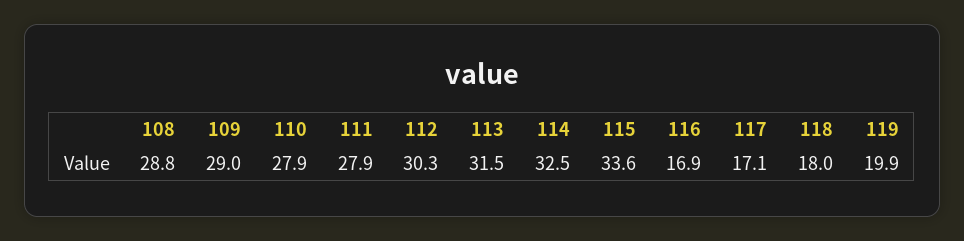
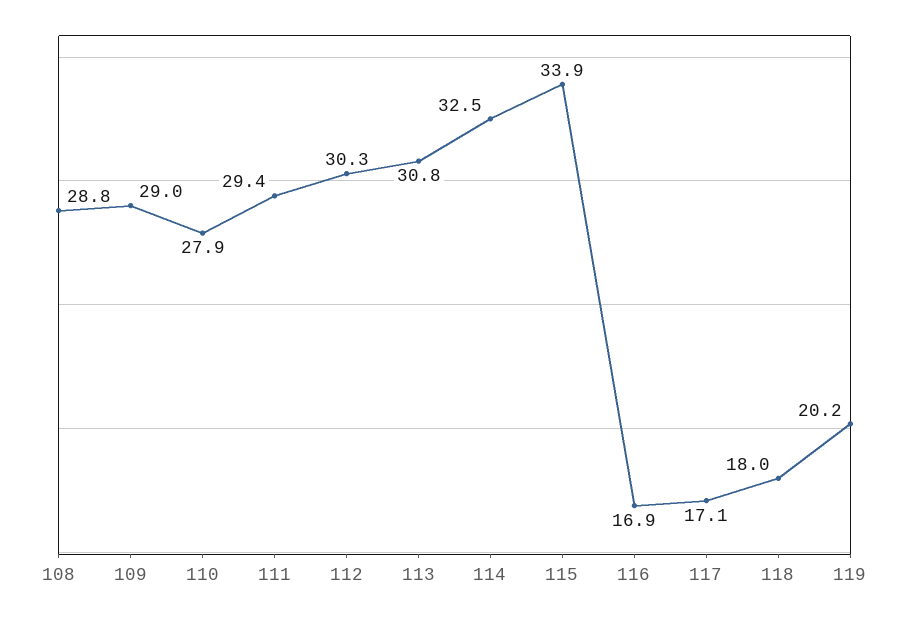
  {
    "108": 28.8,
    "109": 29,
    "110": 27.9,
-   "111": 27.9,
+   "111": 29.4,
    "112": 30.3,
-   "113": 31.5,
+   "113": 30.8,
    "114": 32.5,
-   "115": 33.6,
+   "115": 33.9,
    "116": 16.9,
    "117": 17.1,
    "118": 18,
-   "119": 19.9
+   "119": 20.2
  }

